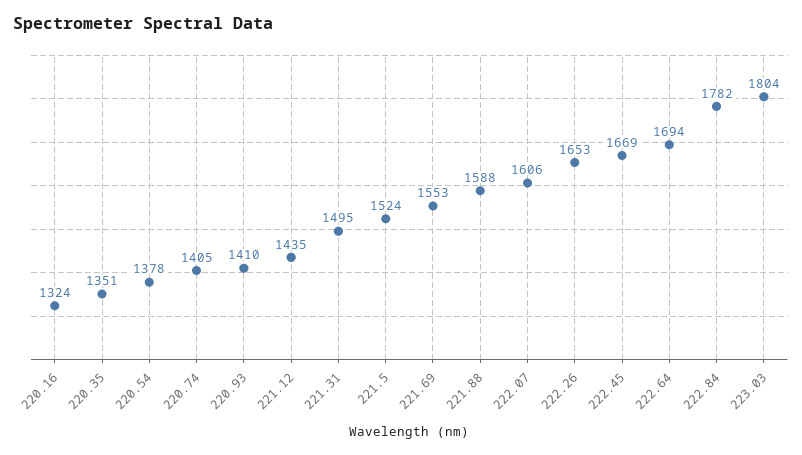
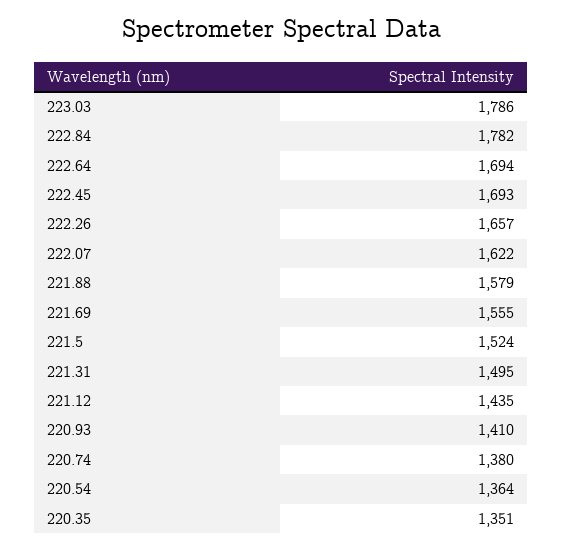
  {
-   "220.16": 1324,
    "220.35": 1351,
-   "220.54": 1378,
+   "220.54": 1364,
-   "220.74": 1405,
+   "220.74": 1380,
    "220.93": 1410,
    "221.12": 1435,
    "221.31": 1495,
    "221.5": 1524,
-   "221.69": 1553,
+   "221.69": 1555,
-   "221.88": 1588,
+   "221.88": 1579,
-   "222.07": 1606,
+   "222.07": 1622,
-   "222.26": 1653,
+   "222.26": 1657,
-   "222.45": 1669,
+   "222.45": 1693,
    "222.64": 1694,
    "222.84": 1782,
-   "223.03": 1804
+   "223.03": 1786
  }

